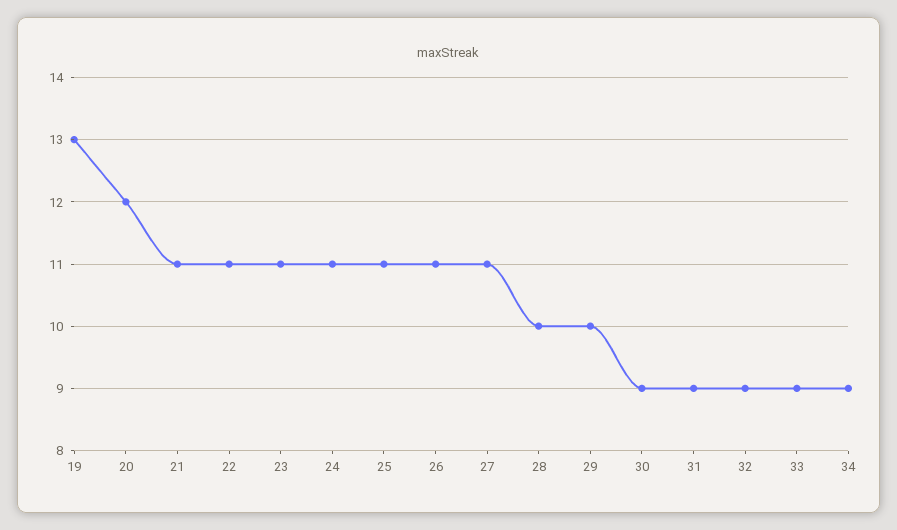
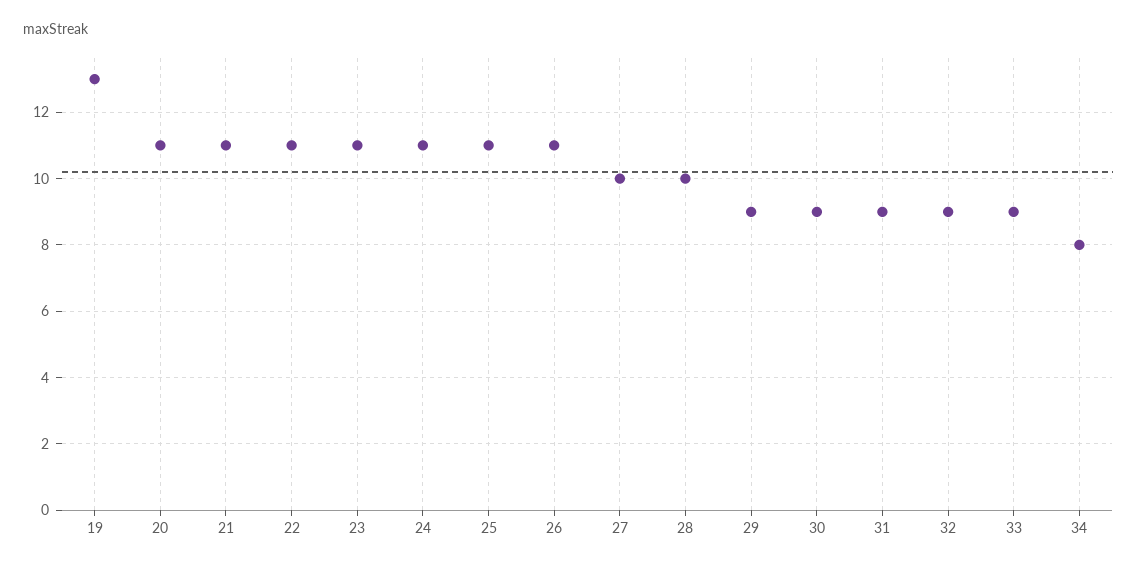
  {
    "19": 13,
-   "20": 12,
+   "20": 11,
    "21": 11,
    "22": 11,
    "23": 11,
    "24": 11,
    "25": 11,
    "26": 11,
-   "27": 11,
+   "27": 10,
    "28": 10,
-   "29": 10,
+   "29": 9,
    "30": 9,
    "31": 9,
    "32": 9,
    "33": 9,
-   "34": 9
+   "34": 8
  }

